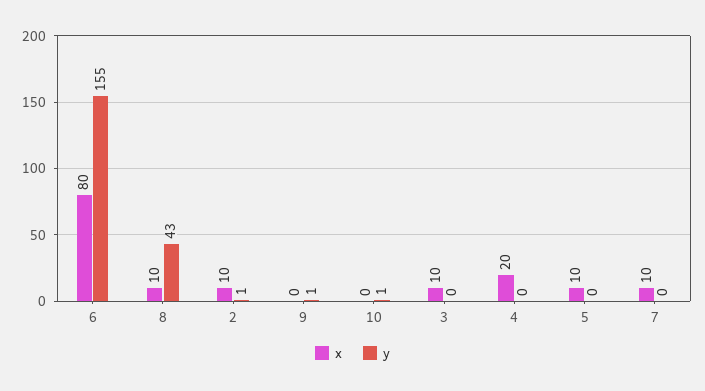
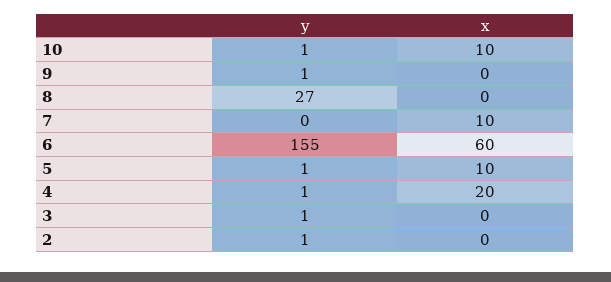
  {
    "x": {
-     "6": 80,
+     "6": 60,
-     "8": 10,
+     "8": 0,
-     "2": 10,
+     "2": 0,
      "9": 0,
-     "10": 0,
+     "10": 10,
-     "3": 10,
+     "3": 0,
      "4": 20,
      "5": 10,
      "7": 10
    },
    "y": {
      "6": 155,
-     "8": 43,
+     "8": 27,
      "2": 1,
      "9": 1,
      "10": 1,
-     "3": 0,
+     "3": 1,
-     "4": 0,
+     "4": 1,
-     "5": 0,
+     "5": 1,
      "7": 0
    }
  }

